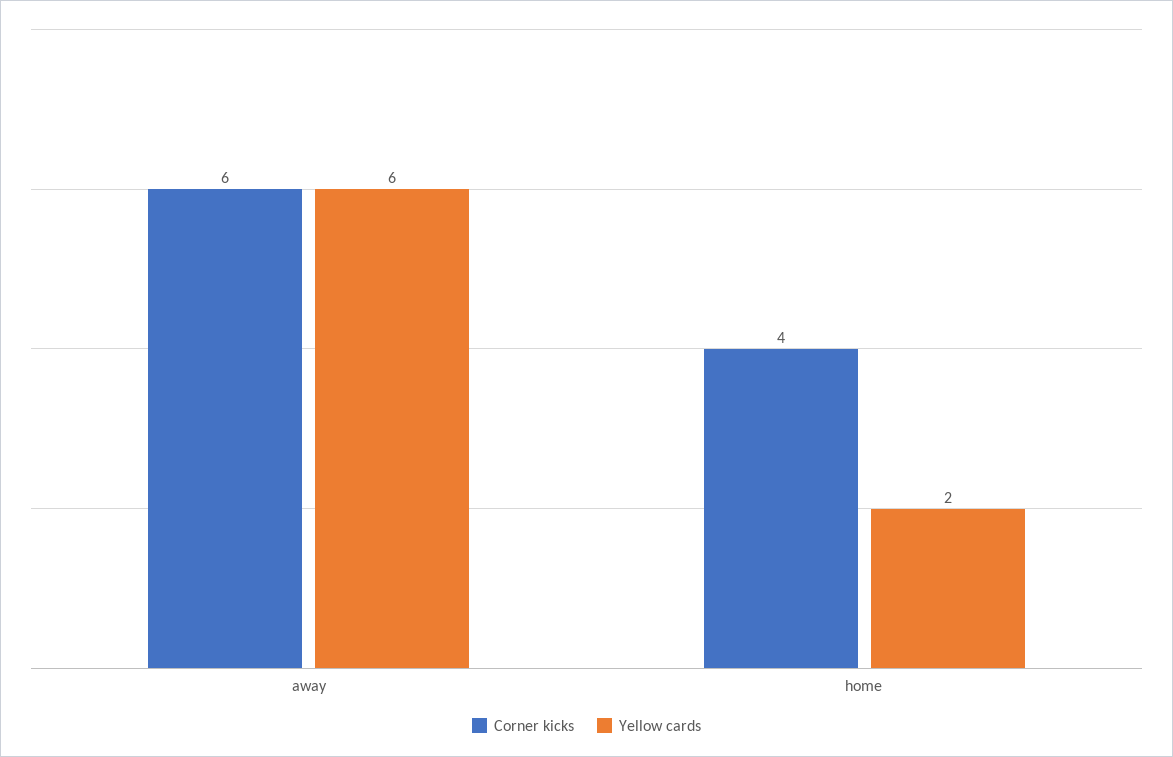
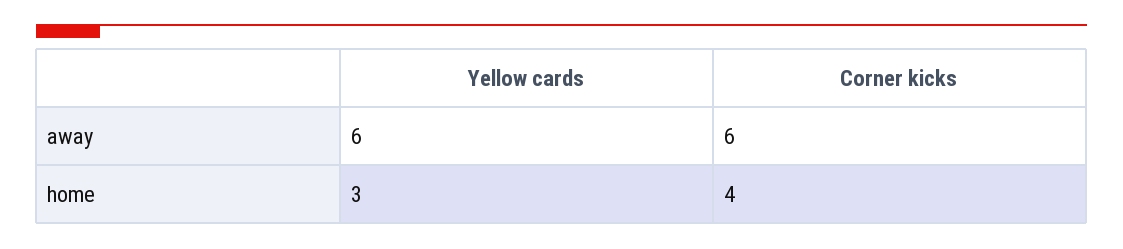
  {
    "Corner kicks": {
      "away": 6,
      "home": 4
    },
    "Yellow cards": {
      "away": 6,
-     "home": 2
+     "home": 3
    }
  }

